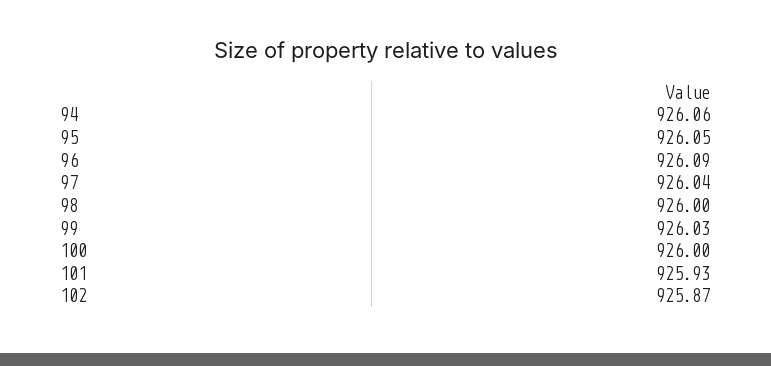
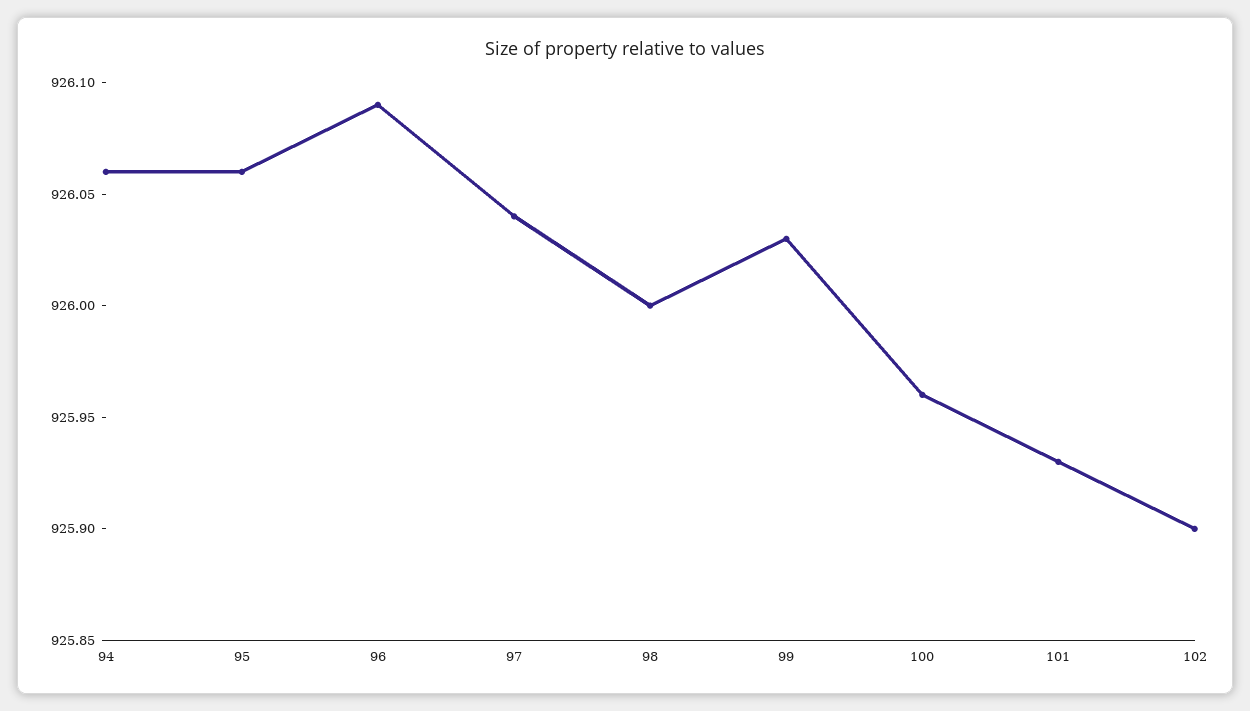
  {
    "94": 926.06,
-   "95": 926.05,
+   "95": 926.06,
    "96": 926.09,
    "97": 926.04,
    "98": 926,
    "99": 926.03,
-   "100": 926,
+   "100": 925.96,
    "101": 925.93,
-   "102": 925.87
+   "102": 925.9
  }

